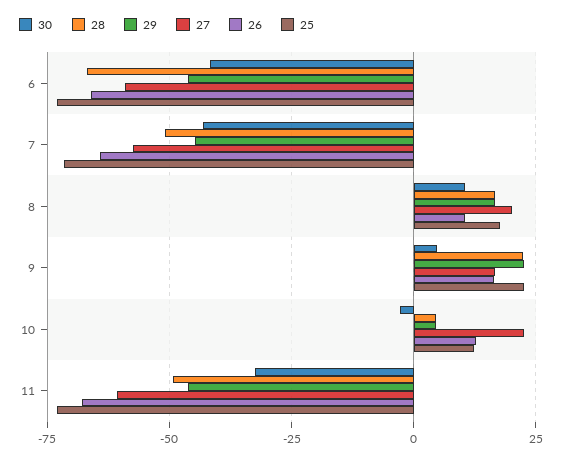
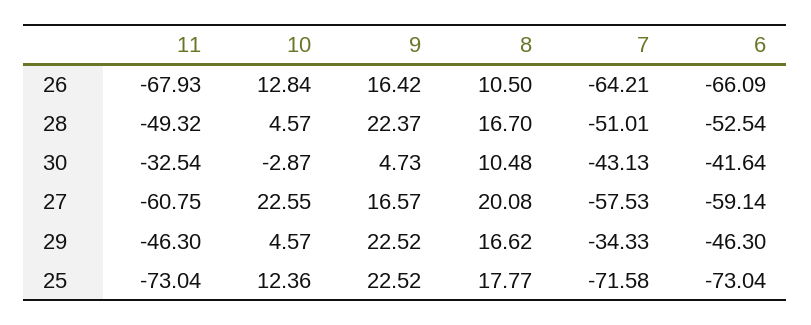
  {
    "30": {
      "6": -41.64,
      "7": -43.13,
      "8": 10.48,
      "9": 4.73,
      "10": -2.87,
      "11": -32.54
    },
    "28": {
-     "6": -67.5,
+     "6": -52.54,
      "7": -51.01,
      "8": 16.7,
      "9": 22.37,
      "10": 4.57,
      "11": -49.32
    },
    "29": {
      "6": -46.3,
-     "7": -45,
+     "7": -34.33,
      "8": 16.62,
      "9": 22.52,
      "10": 4.57,
      "11": -46.3
    },
    "27": {
      "6": -59.14,
      "7": -57.53,
      "8": 20.08,
      "9": 16.57,
      "10": 22.55,
      "11": -60.75
    },
    "26": {
      "6": -66.09,
      "7": -64.21,
      "8": 10.5,
      "9": 16.42,
      "10": 12.84,
      "11": -67.93
    },
    "25": {
      "6": -73.04,
      "7": -71.58,
      "8": 17.77,
      "9": 22.52,
      "10": 12.36,
      "11": -73.04
    }
  }

